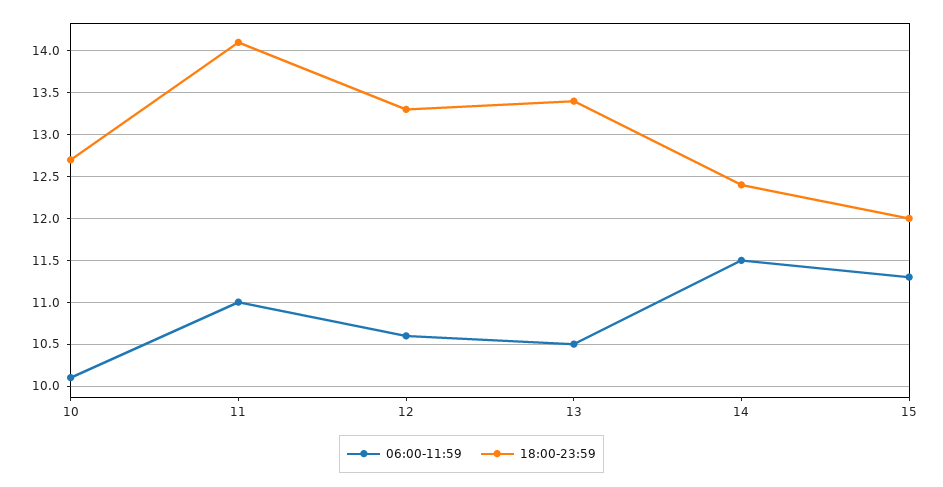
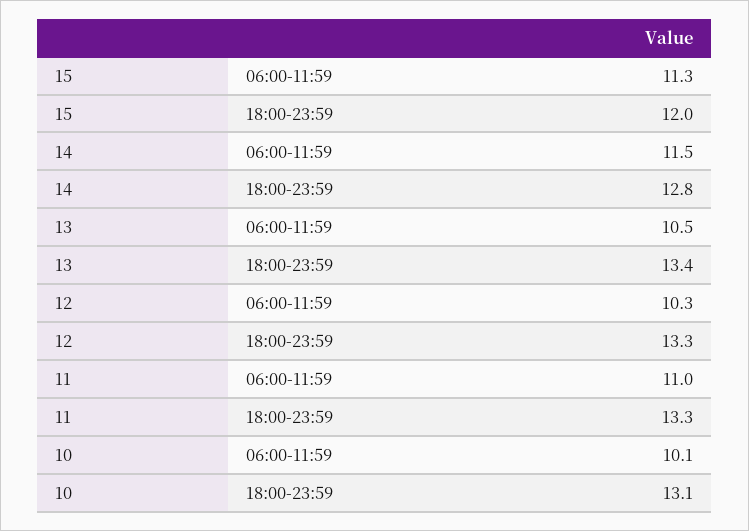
  {
    "06:00-11:59": {
      "10": 10.1,
      "11": 11,
-     "12": 10.6,
+     "12": 10.3,
      "13": 10.5,
      "14": 11.5,
      "15": 11.3
    },
    "18:00-23:59": {
-     "10": 12.7,
+     "10": 13.1,
-     "11": 14.1,
+     "11": 13.3,
      "12": 13.3,
      "13": 13.4,
-     "14": 12.4,
+     "14": 12.8,
      "15": 12
    }
  }

